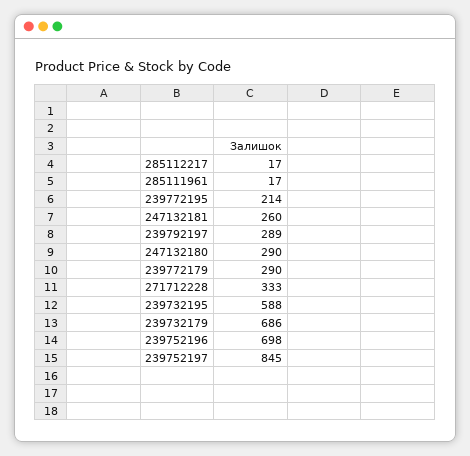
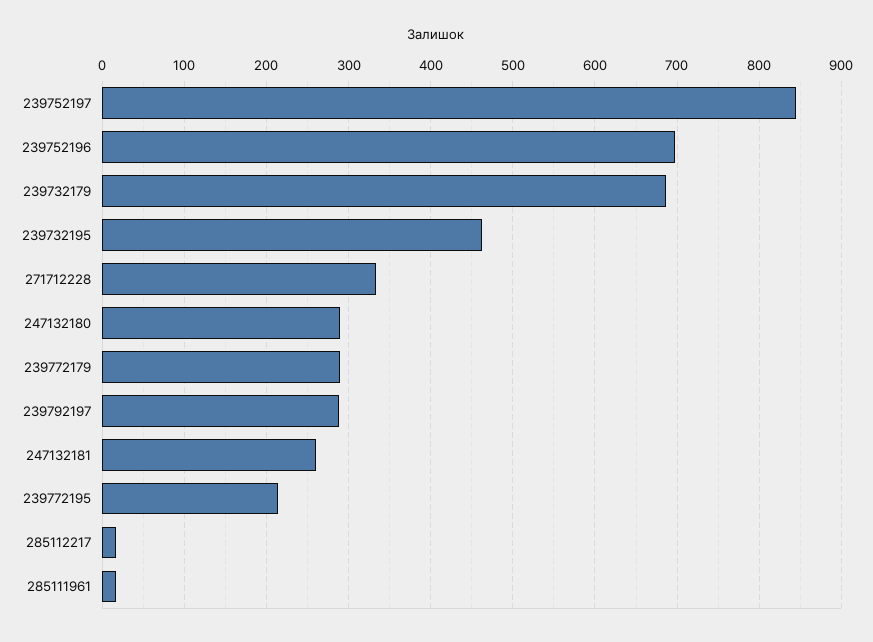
  {
    "285112217": 17,
    "285111961": 17,
    "239772195": 214,
    "247132181": 260,
    "239792197": 289,
    "247132180": 290,
    "239772179": 290,
    "271712228": 333,
-   "239732195": 588,
+   "239732195": 460,
    "239732179": 686,
    "239752196": 698,
    "239752197": 845
  }

